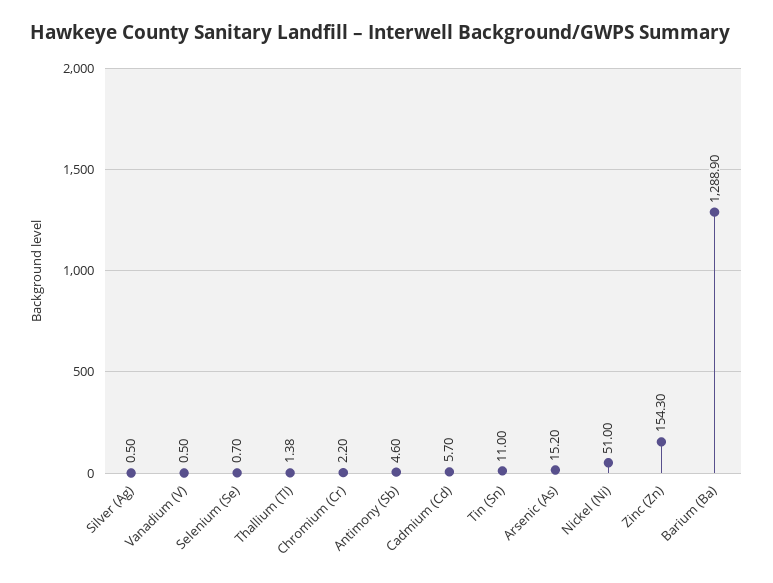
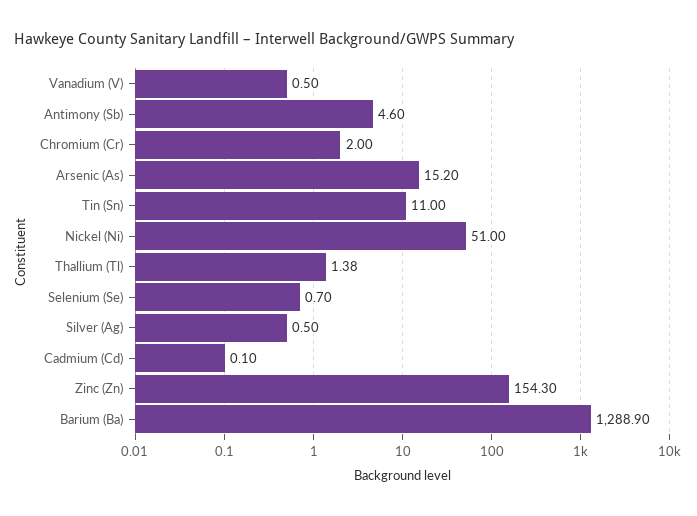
  {
    "Silver (Ag)": 0.5,
    "Vanadium (V)": 0.5,
    "Selenium (Se)": 0.7,
    "Thallium (Tl)": 1.38,
-   "Chromium (Cr)": 2.2,
+   "Chromium (Cr)": 2,
    "Antimony (Sb)": 4.6,
-   "Cadmium (Cd)": 5.7,
+   "Cadmium (Cd)": 0.1,
    "Tin (Sn)": 11,
    "Arsenic (As)": 15.2,
    "Nickel (Ni)": 51,
    "Zinc (Zn)": 154.3,
    "Barium (Ba)": 1288.9
  }

